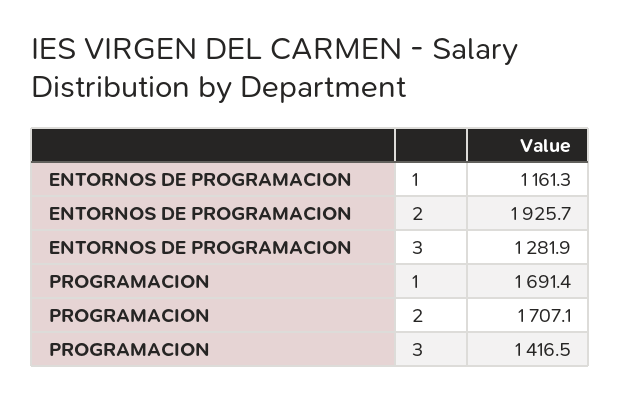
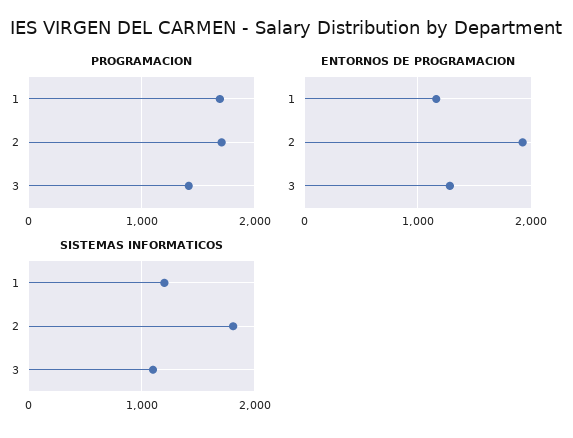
  {
    "ENTORNOS DE PROGRAMACION": {
      "1": 1161.3,
      "2": 1925.7,
      "3": 1281.9
    },
    "PROGRAMACION": {
      "1": 1691.4,
      "2": 1707.1,
      "3": 1416.5
-   }
+   },
+   "SISTEMAS INFORMATICOS": {
+     "1": 1200,
+     "2": 1800,
+     "3": 1100
+   }
  }

